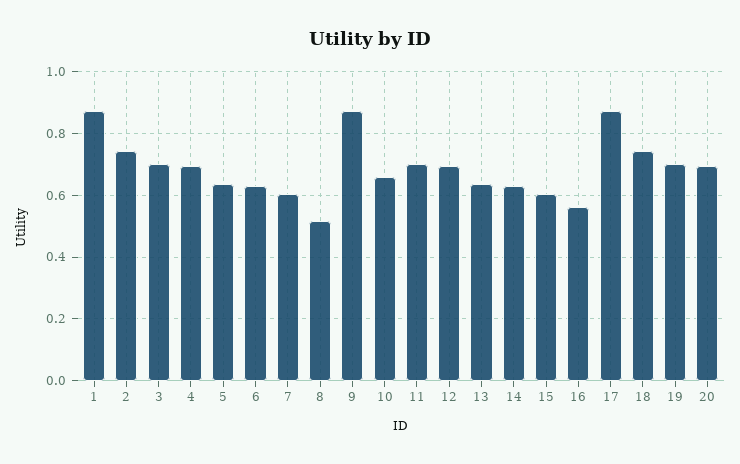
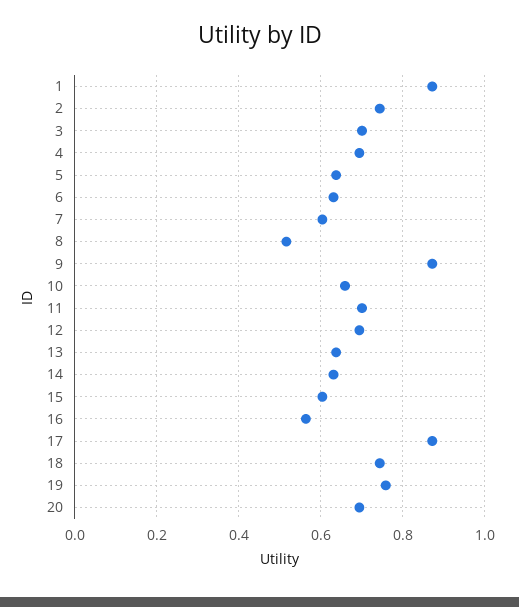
  {
    "1": 0.88,
    "2": 0.74,
    "3": 0.7,
    "4": 0.7,
    "5": 0.64,
    "6": 0.64,
    "7": 0.6,
    "8": 0.52,
    "9": 0.88,
    "10": 0.66,
    "11": 0.7,
    "12": 0.7,
    "13": 0.64,
    "14": 0.64,
    "15": 0.6,
    "16": 0.56,
    "17": 0.88,
    "18": 0.74,
-   "19": 0.7,
+   "19": 0.76,
    "20": 0.7
  }

